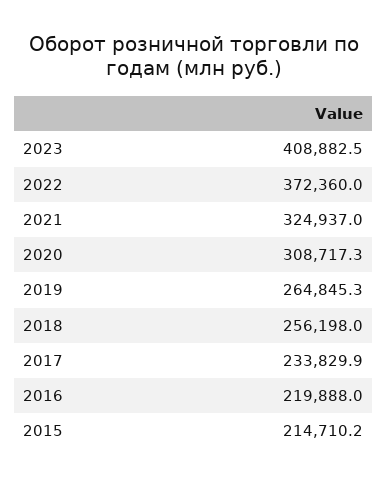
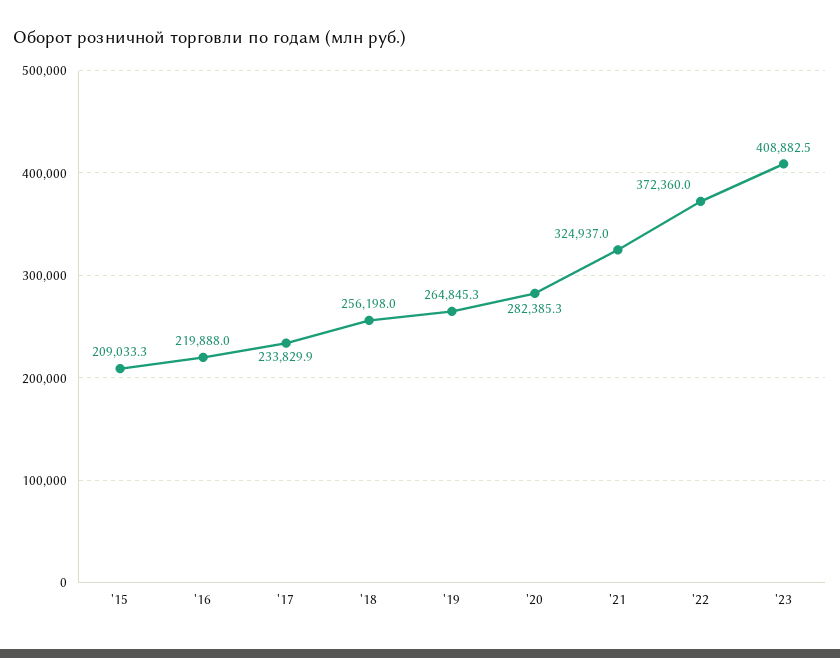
  {
    "2023": 408882.5,
    "2022": 372360,
    "2021": 324937,
-   "2020": 308717.3,
+   "2020": 282385.3,
    "2019": 264845.3,
    "2018": 256198,
    "2017": 233829.9,
    "2016": 219888,
-   "2015": 214710.2
+   "2015": 209033.3
  }

